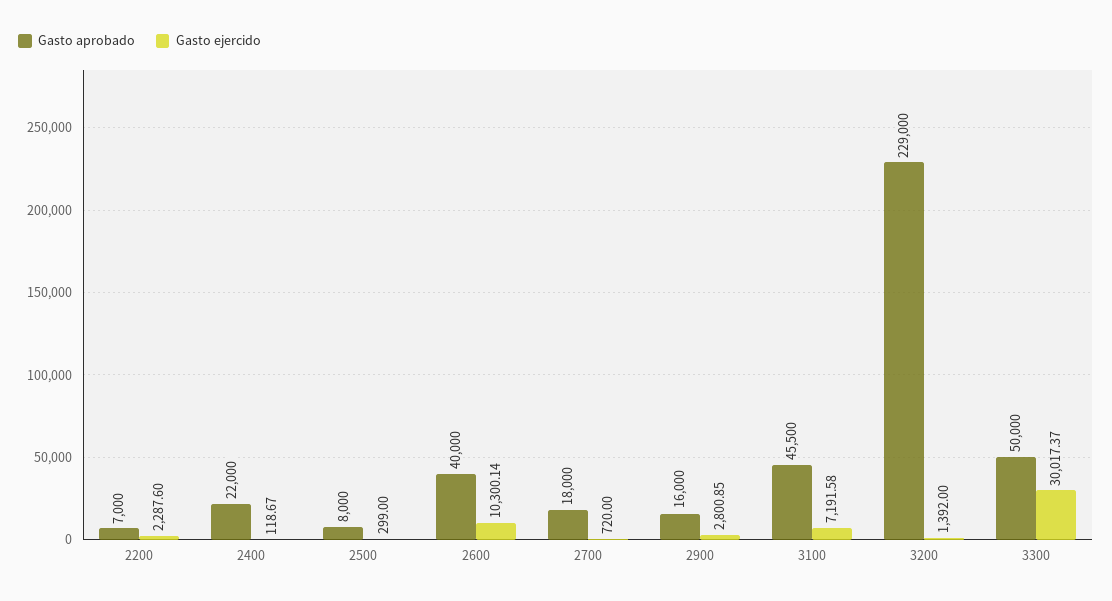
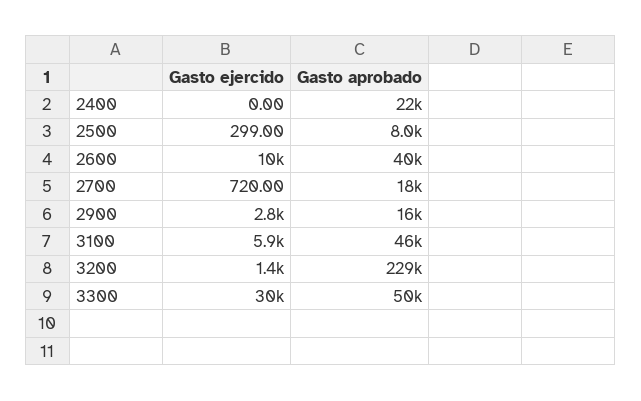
  {
    "Gasto aprobado": {
-     "2200": 7000,
      "2400": 22000,
      "2500": 8000,
      "2600": 40000,
      "2700": 18000,
      "2900": 16000,
      "3100": 45500,
      "3200": 229000,
      "3300": 50000
    },
    "Gasto ejercido": {
-     "2200": 2287.6,
-     "2400": 118.67,
+     "2400": 0,
      "2500": 299,
      "2600": 10300.14,
      "2700": 720,
      "2900": 2800.85,
-     "3100": 7191.58,
+     "3100": 5900,
      "3200": 1392,
      "3300": 30017.37
    }
  }

